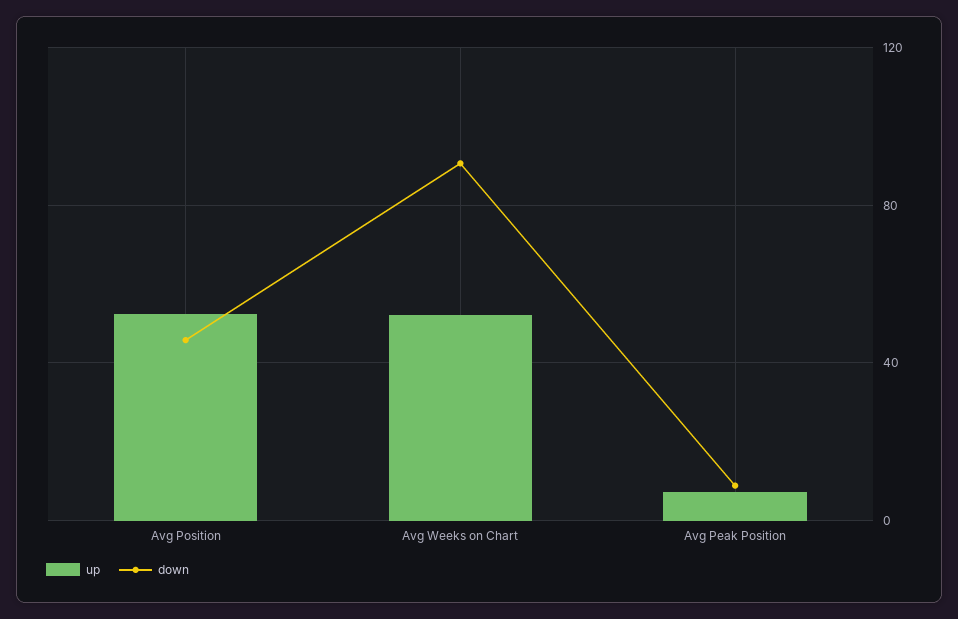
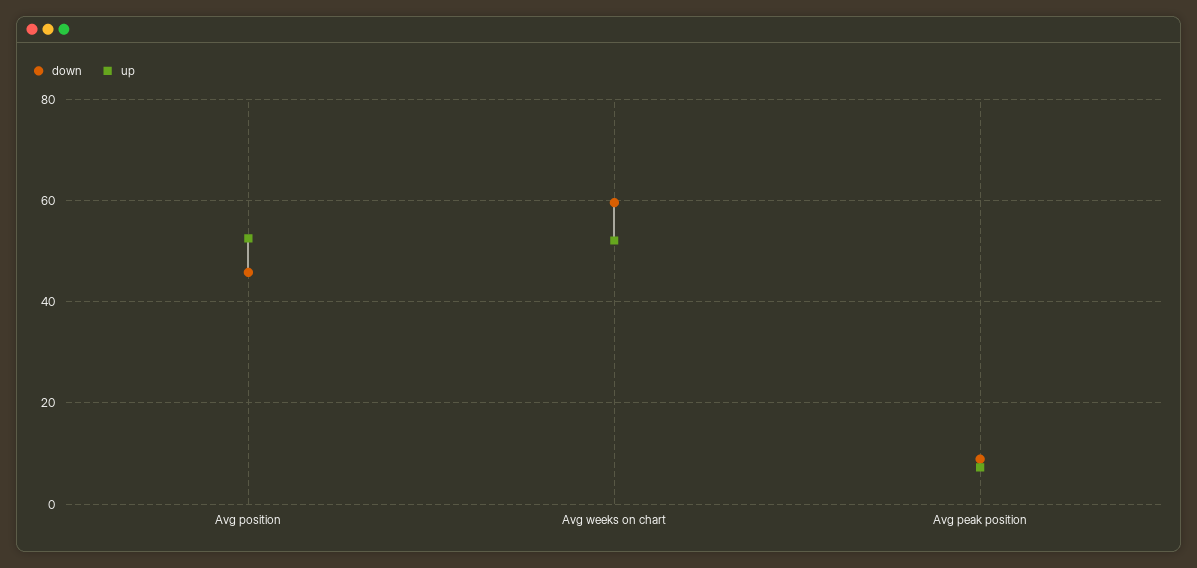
  {
    "up": {
      "Avg Position": 52,
      "Avg Weeks on Chart": 52,
      "Avg Peak Position": 8
    },
    "down": {
      "Avg Position": 46,
-     "Avg Weeks on Chart": 90,
+     "Avg Weeks on Chart": 60,
      "Avg Peak Position": 8
    }
  }

